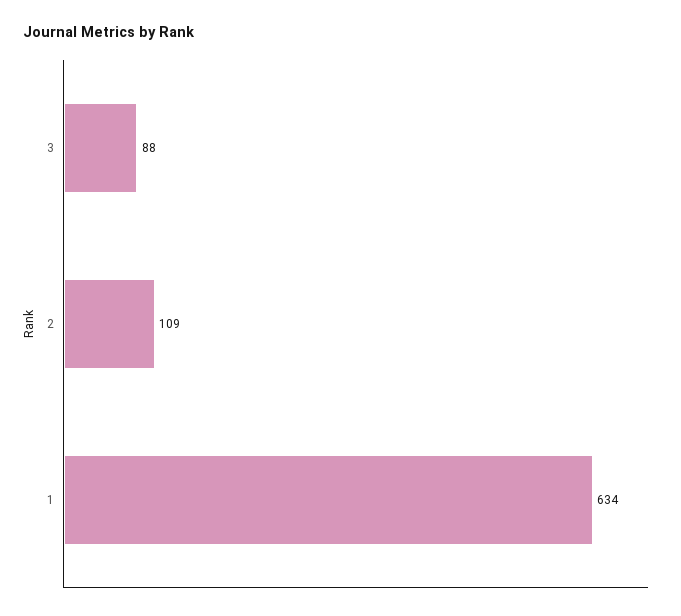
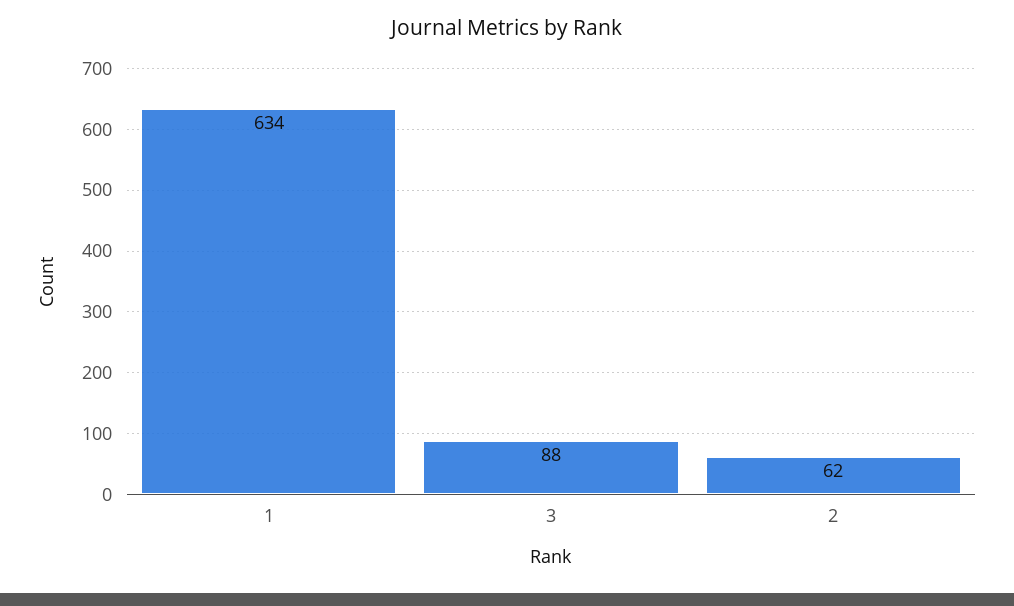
  {
    "3": 88,
-   "2": 109,
+   "2": 62,
    "1": 634
  }

